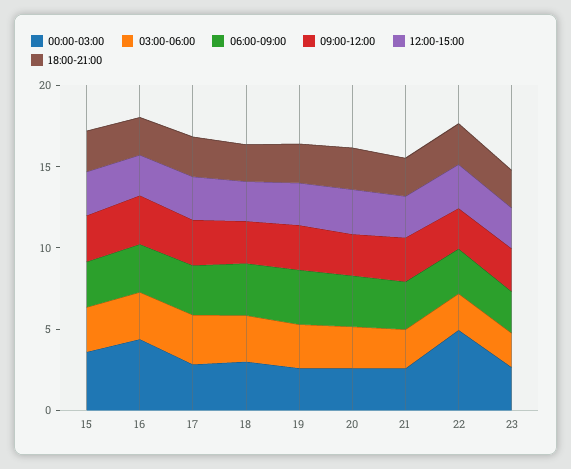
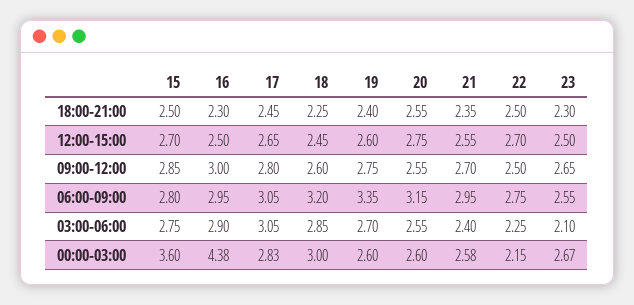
  {
    "00:00-03:00": {
      "15": 3.6,
      "16": 4.38,
      "17": 2.83,
      "18": 3,
      "19": 2.6,
      "20": 2.6,
      "21": 2.58,
-     "22": 5,
+     "22": 2.15,
      "23": 2.67
    },
    "03:00-06:00": {
      "15": 2.75,
      "16": 2.9,
      "17": 3.05,
      "18": 2.85,
      "19": 2.7,
      "20": 2.55,
      "21": 2.4,
      "22": 2.25,
      "23": 2.1
    },
    "06:00-09:00": {
      "15": 2.8,
      "16": 2.95,
      "17": 3.05,
      "18": 3.2,
      "19": 3.35,
      "20": 3.15,
      "21": 2.95,
      "22": 2.75,
      "23": 2.55
    },
    "09:00-12:00": {
      "15": 2.85,
      "16": 3,
      "17": 2.8,
      "18": 2.6,
      "19": 2.75,
      "20": 2.55,
      "21": 2.7,
      "22": 2.5,
      "23": 2.65
    },
    "12:00-15:00": {
      "15": 2.7,
      "16": 2.5,
      "17": 2.65,
      "18": 2.45,
      "19": 2.6,
      "20": 2.75,
      "21": 2.55,
      "22": 2.7,
      "23": 2.5
    },
    "18:00-21:00": {
      "15": 2.5,
      "16": 2.3,
      "17": 2.45,
      "18": 2.25,
      "19": 2.4,
      "20": 2.55,
      "21": 2.35,
      "22": 2.5,
      "23": 2.3
    }
  }

